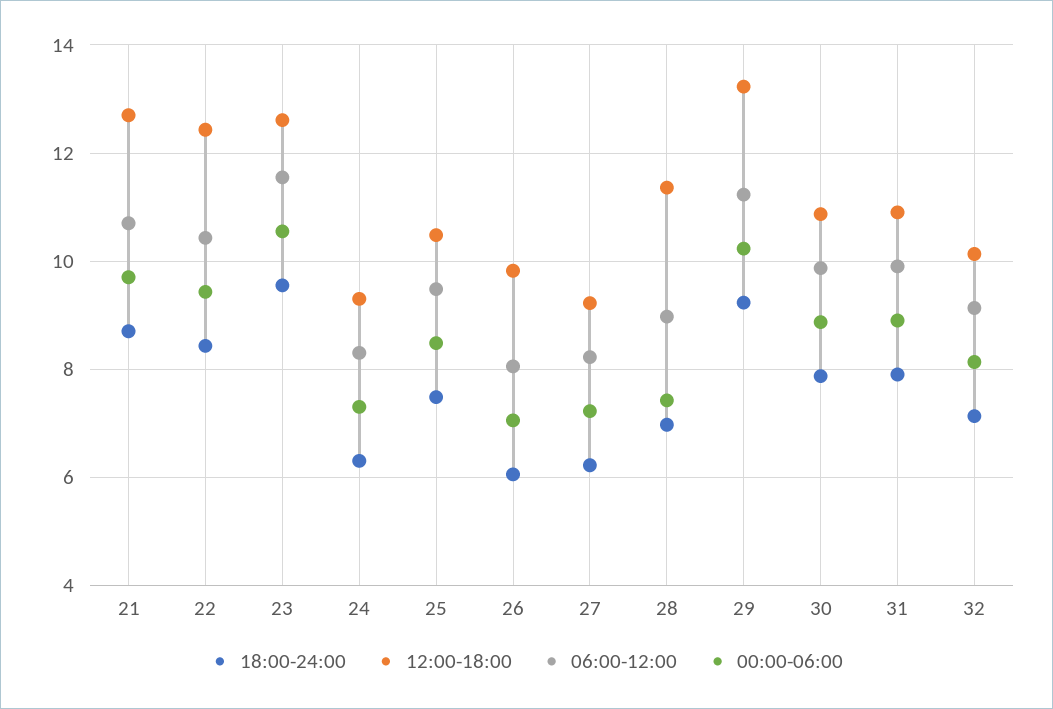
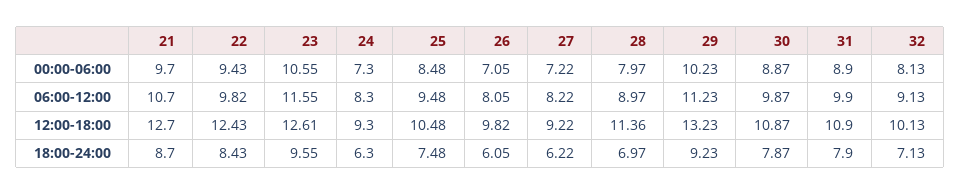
  {
    "18:00-24:00": {
      "21": 8.7,
      "22": 8.43,
      "23": 9.55,
      "24": 6.3,
      "25": 7.48,
      "26": 6.05,
      "27": 6.22,
      "28": 6.97,
      "29": 9.23,
      "30": 7.87,
      "31": 7.9,
      "32": 7.13
    },
    "12:00-18:00": {
      "21": 12.7,
      "22": 12.43,
      "23": 12.61,
      "24": 9.3,
      "25": 10.48,
      "26": 9.82,
      "27": 9.22,
      "28": 11.36,
      "29": 13.23,
      "30": 10.87,
      "31": 10.9,
      "32": 10.13
    },
    "06:00-12:00": {
      "21": 10.7,
-     "22": 10.4,
+     "22": 9.82,
      "23": 11.55,
      "24": 8.3,
      "25": 9.48,
      "26": 8.05,
      "27": 8.22,
      "28": 8.97,
      "29": 11.23,
      "30": 9.87,
      "31": 9.9,
      "32": 9.13
    },
    "00:00-06:00": {
      "21": 9.7,
      "22": 9.43,
      "23": 10.55,
      "24": 7.3,
      "25": 8.48,
      "26": 7.05,
      "27": 7.22,
-     "28": 7.4,
+     "28": 7.97,
      "29": 10.23,
      "30": 8.87,
      "31": 8.9,
      "32": 8.13
    }
  }

